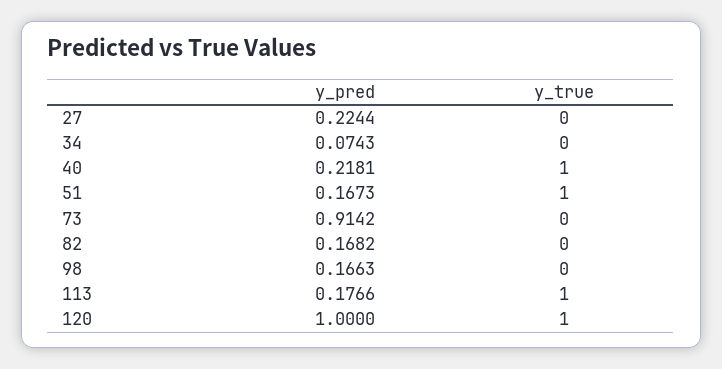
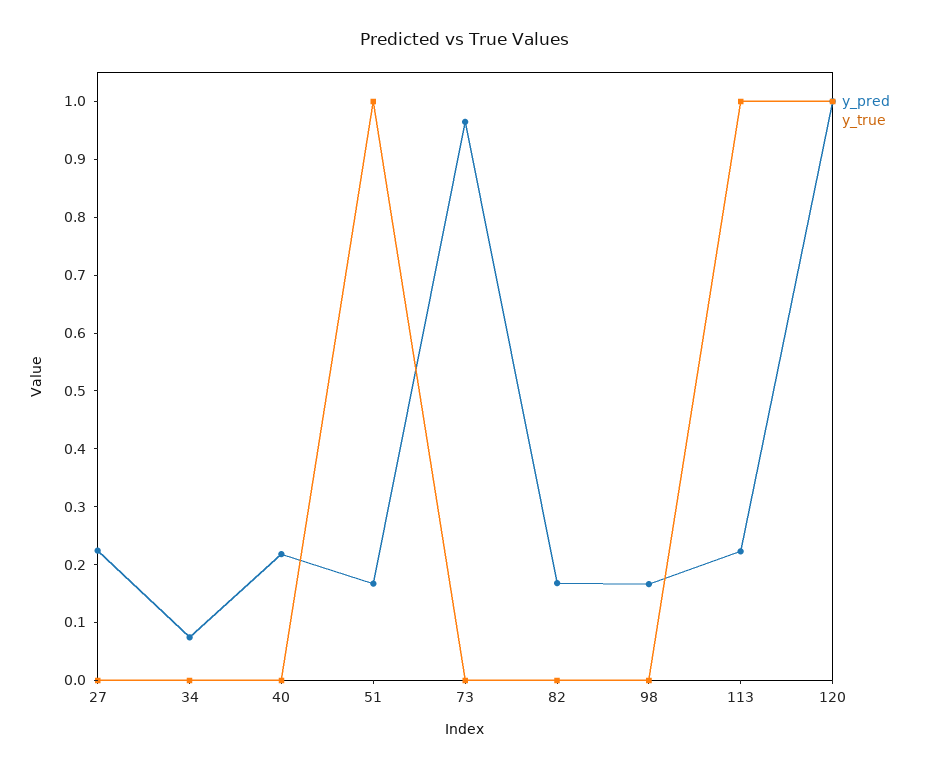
  {
    "y_pred": {
      "27": 0.2244,
      "34": 0.0743,
      "40": 0.2181,
      "51": 0.1673,
-     "73": 0.9142,
+     "73": 0.96,
      "82": 0.1682,
      "98": 0.1663,
-     "113": 0.1766,
+     "113": 0.22,
      "120": 1
    },
    "y_true": {
      "27": 0,
      "34": 0,
-     "40": 1,
+     "40": 0,
      "51": 1,
      "73": 0,
      "82": 0,
      "98": 0,
      "113": 1,
      "120": 1
    }
  }

